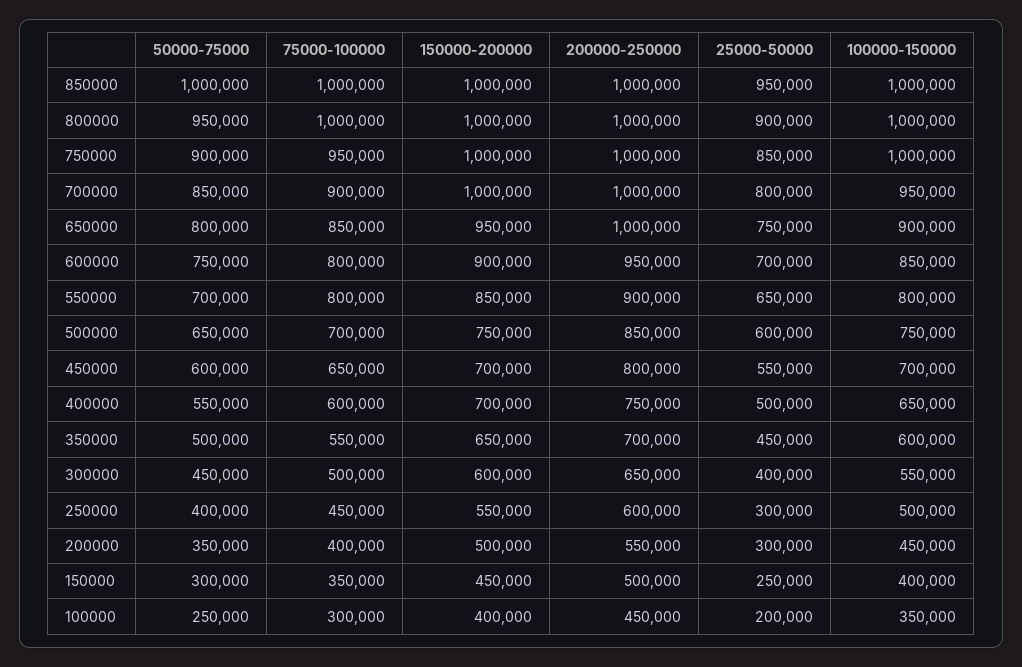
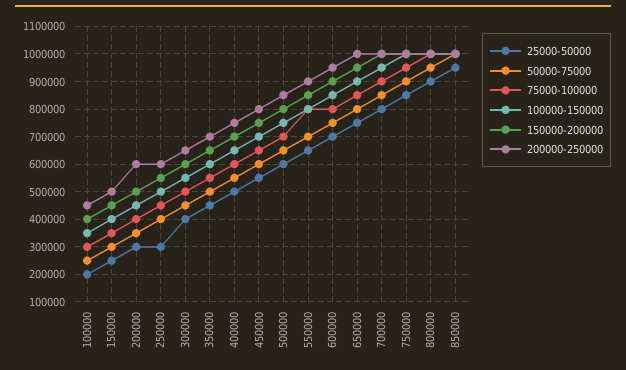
  {
    "50000-75000": {
      "850000": 1000000,
      "800000": 950000,
      "750000": 900000,
      "700000": 850000,
      "650000": 800000,
      "600000": 750000,
      "550000": 700000,
      "500000": 650000,
      "450000": 600000,
      "400000": 550000,
      "350000": 500000,
      "300000": 450000,
      "250000": 400000,
      "200000": 350000,
      "150000": 300000,
      "100000": 250000
    },
    "75000-100000": {
      "850000": 1000000,
      "800000": 1000000,
      "750000": 950000,
      "700000": 900000,
      "650000": 850000,
      "600000": 800000,
      "550000": 800000,
      "500000": 700000,
      "450000": 650000,
      "400000": 600000,
      "350000": 550000,
      "300000": 500000,
      "250000": 450000,
      "200000": 400000,
      "150000": 350000,
      "100000": 300000
    },
    "150000-200000": {
      "850000": 1000000,
      "800000": 1000000,
      "750000": 1000000,
      "700000": 1000000,
      "650000": 950000,
      "600000": 900000,
      "550000": 850000,
-     "500000": 750000,
+     "500000": 800000,
-     "450000": 700000,
+     "450000": 750000,
      "400000": 700000,
      "350000": 650000,
      "300000": 600000,
      "250000": 550000,
      "200000": 500000,
      "150000": 450000,
      "100000": 400000
    },
    "200000-250000": {
      "850000": 1000000,
      "800000": 1000000,
      "750000": 1000000,
      "700000": 1000000,
      "650000": 1000000,
      "600000": 950000,
      "550000": 900000,
      "500000": 850000,
      "450000": 800000,
      "400000": 750000,
      "350000": 700000,
      "300000": 650000,
      "250000": 600000,
-     "200000": 550000,
+     "200000": 600000,
      "150000": 500000,
      "100000": 450000
    },
    "25000-50000": {
      "850000": 950000,
      "800000": 900000,
      "750000": 850000,
      "700000": 800000,
      "650000": 750000,
      "600000": 700000,
      "550000": 650000,
      "500000": 600000,
      "450000": 550000,
      "400000": 500000,
      "350000": 450000,
      "300000": 400000,
      "250000": 300000,
      "200000": 300000,
      "150000": 250000,
      "100000": 200000
    },
    "100000-150000": {
      "850000": 1000000,
      "800000": 1000000,
      "750000": 1000000,
      "700000": 950000,
      "650000": 900000,
      "600000": 850000,
      "550000": 800000,
      "500000": 750000,
      "450000": 700000,
      "400000": 650000,
      "350000": 600000,
      "300000": 550000,
      "250000": 500000,
      "200000": 450000,
      "150000": 400000,
      "100000": 350000
    }
  }

